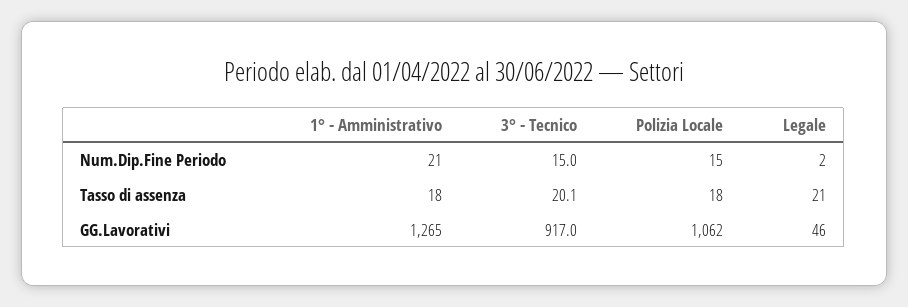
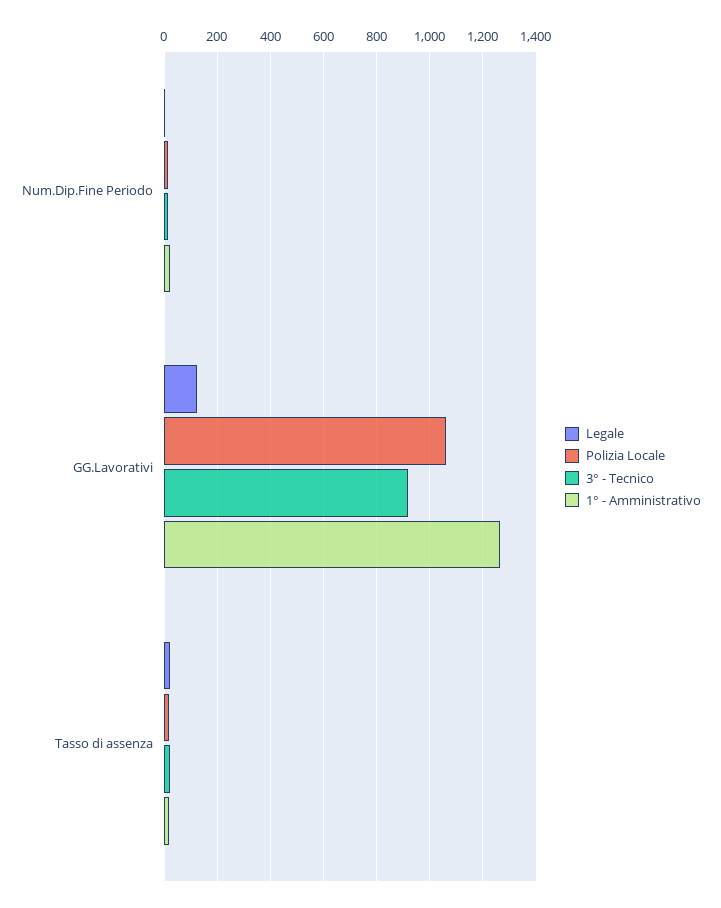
  {
    "1° - Amministrativo": {
      "Num.Dip.Fine Periodo": 21,
      "Tasso di assenza": 18,
      "GG.Lavorativi": 1265
    },
    "3° - Tecnico": {
      "Num.Dip.Fine Periodo": 15,
      "Tasso di assenza": 20.1,
      "GG.Lavorativi": 917
    },
    "Polizia Locale": {
      "Num.Dip.Fine Periodo": 15,
      "Tasso di assenza": 18,
      "GG.Lavorativi": 1062
    },
    "Legale": {
      "Num.Dip.Fine Periodo": 2,
      "Tasso di assenza": 21,
-     "GG.Lavorativi": 46
+     "GG.Lavorativi": 125
    }
  }

